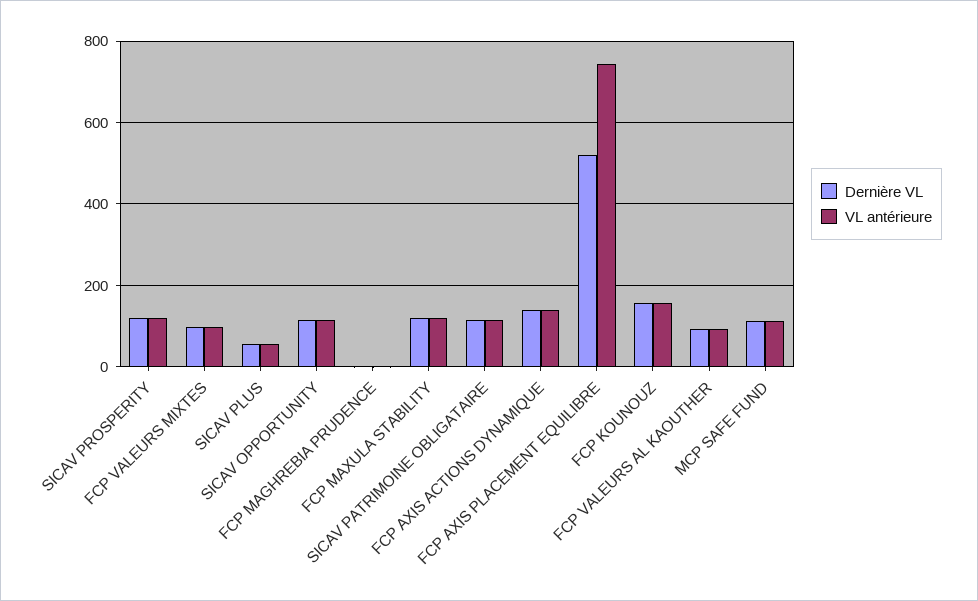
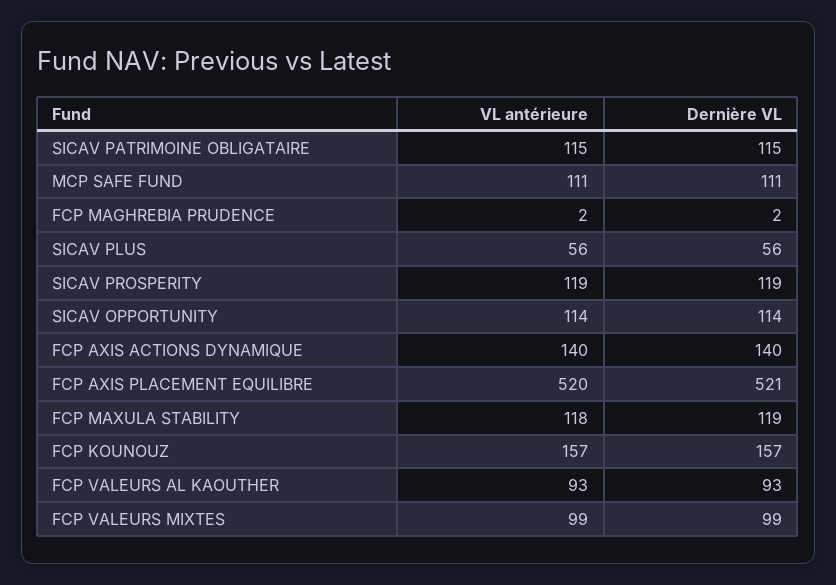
  {
    "Dernière VL": {
      "SICAV PROSPERITY": 119,
      "FCP VALEURS MIXTES": 99,
      "SICAV PLUS": 56,
      "SICAV OPPORTUNITY": 114,
      "FCP MAGHREBIA PRUDENCE": 2,
      "FCP MAXULA STABILITY": 119,
      "SICAV PATRIMOINE OBLIGATAIRE": 115,
      "FCP AXIS ACTIONS DYNAMIQUE": 140,
      "FCP AXIS PLACEMENT EQUILIBRE": 521,
      "FCP KOUNOUZ": 157,
      "FCP VALEURS AL KAOUTHER": 93,
      "MCP SAFE FUND": 111
    },
    "VL antérieure": {
      "SICAV PROSPERITY": 119,
      "FCP VALEURS MIXTES": 99,
      "SICAV PLUS": 56,
      "SICAV OPPORTUNITY": 114,
      "FCP MAGHREBIA PRUDENCE": 2,
      "FCP MAXULA STABILITY": 118,
      "SICAV PATRIMOINE OBLIGATAIRE": 115,
      "FCP AXIS ACTIONS DYNAMIQUE": 140,
-     "FCP AXIS PLACEMENT EQUILIBRE": 740,
+     "FCP AXIS PLACEMENT EQUILIBRE": 520,
      "FCP KOUNOUZ": 157,
      "FCP VALEURS AL KAOUTHER": 93,
      "MCP SAFE FUND": 111
    }
  }

